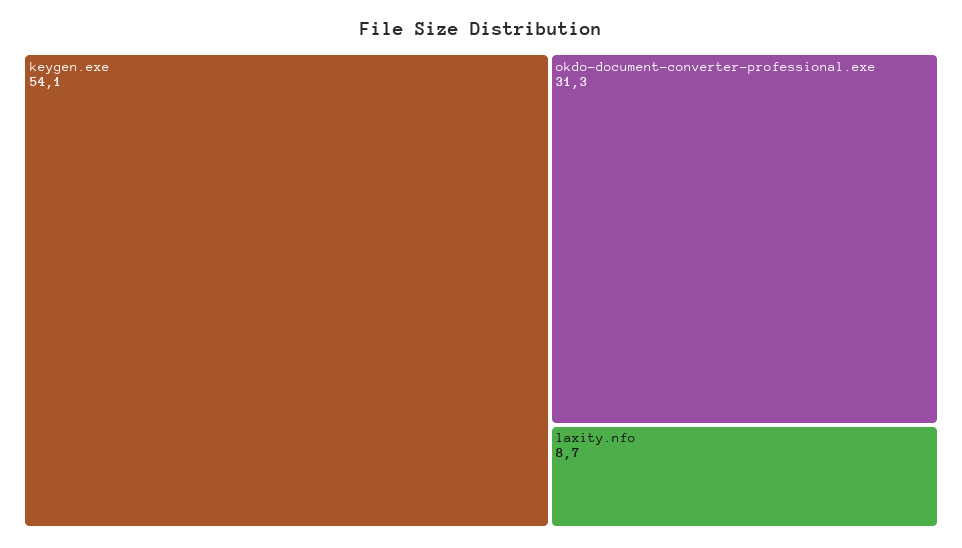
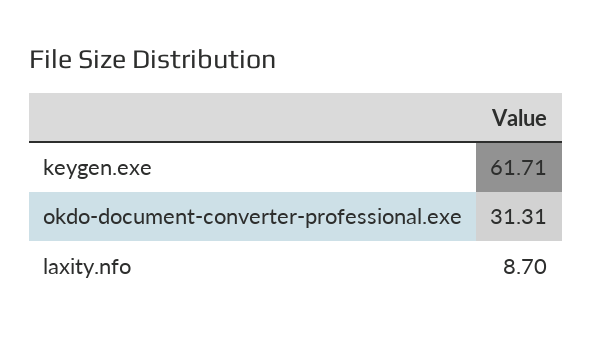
  {
-   "keygen.exe": 54.1,
+   "keygen.exe": 61.71,
    "okdo-document-converter-professional.exe": 31.31,
    "laxity.nfo": 8.7
  }

